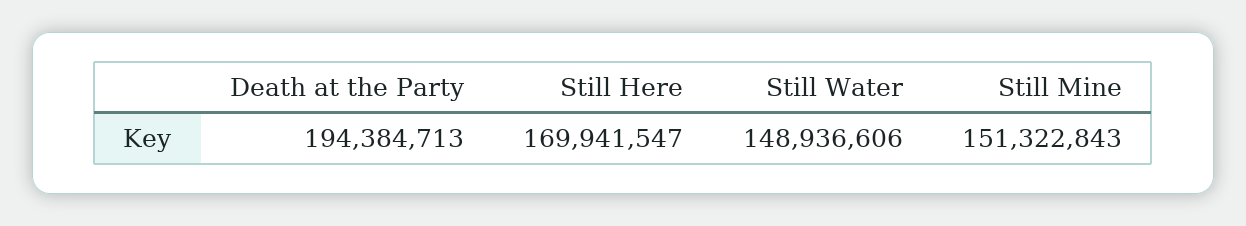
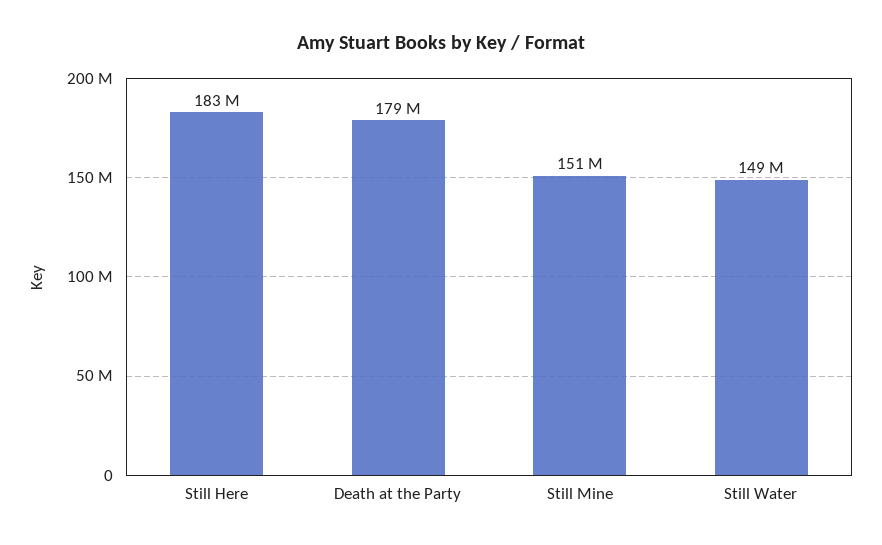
  {
-   "Death at the Party": 194384713,
+   "Death at the Party": 179000000,
-   "Still Here": 169941547,
+   "Still Here": 183000000,
    "Still Water": 148936606,
    "Still Mine": 151322843
  }

